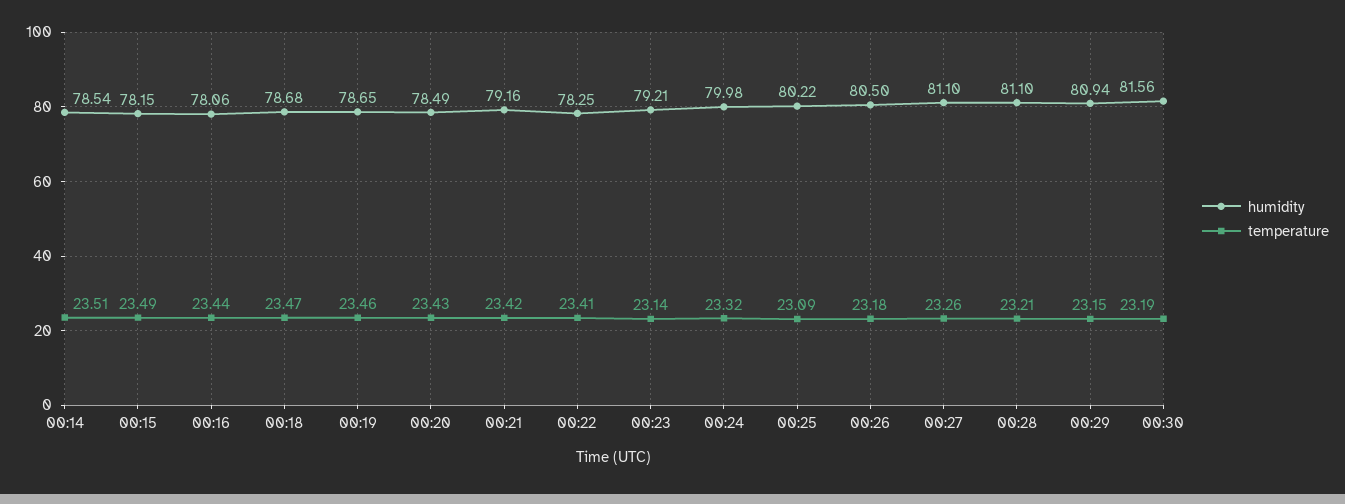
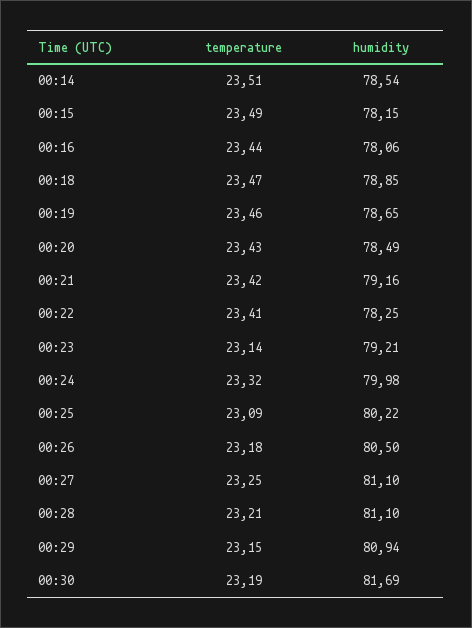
  {
    "humidity": {
      "00:14": 78.54,
      "00:15": 78.15,
      "00:16": 78.06,
-     "00:18": 78.68,
+     "00:18": 78.85,
      "00:19": 78.65,
      "00:20": 78.49,
      "00:21": 79.16,
      "00:22": 78.25,
      "00:23": 79.21,
      "00:24": 79.98,
      "00:25": 80.22,
      "00:26": 80.5,
      "00:27": 81.1,
      "00:28": 81.1,
      "00:29": 80.94,
-     "00:30": 81.56
+     "00:30": 81.69
    },
    "temperature": {
      "00:14": 23.51,
      "00:15": 23.49,
      "00:16": 23.44,
      "00:18": 23.47,
      "00:19": 23.46,
      "00:20": 23.43,
      "00:21": 23.42,
      "00:22": 23.41,
      "00:23": 23.14,
      "00:24": 23.32,
      "00:25": 23.09,
      "00:26": 23.18,
-     "00:27": 23.26,
+     "00:27": 23.25,
      "00:28": 23.21,
      "00:29": 23.15,
      "00:30": 23.19
    }
  }

